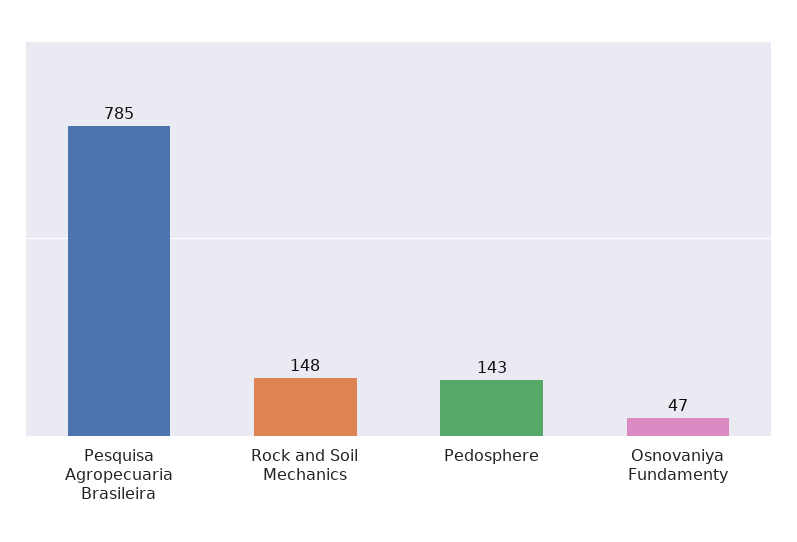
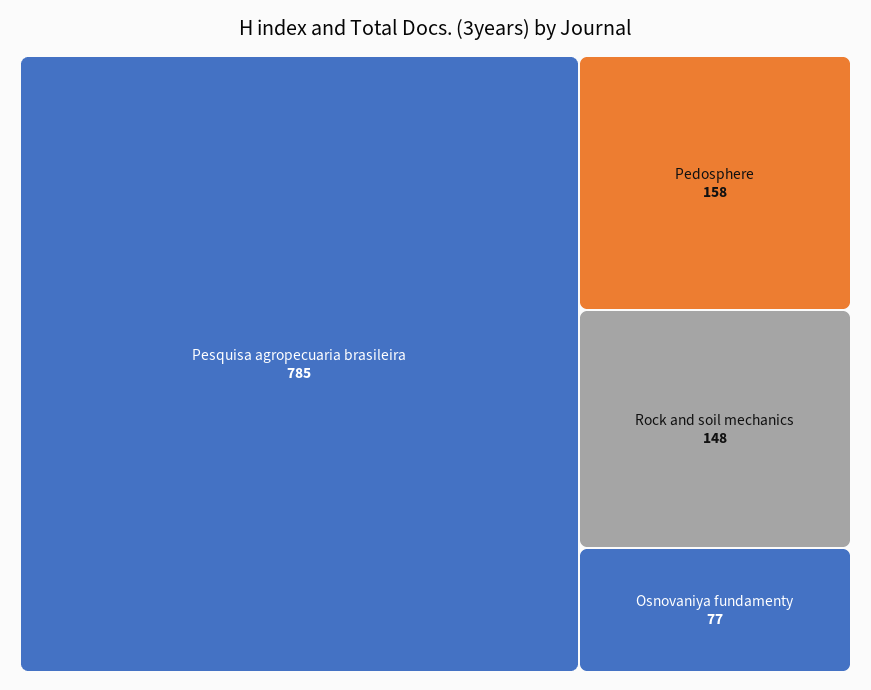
  {
    "Pesquisa Agropecuaria Brasileira": 785,
    "Rock and Soil Mechanics": 148,
-   "Pedosphere": 143,
+   "Pedosphere": 158,
-   "Osnovaniya Fundamenty": 47
+   "Osnovaniya Fundamenty": 77
  }

